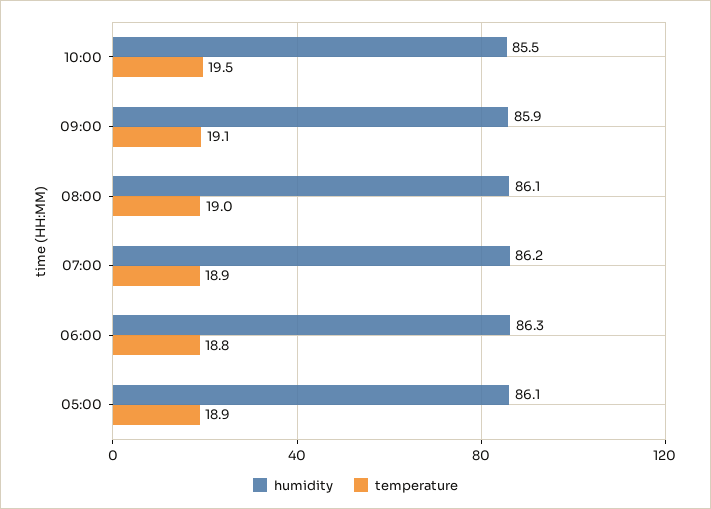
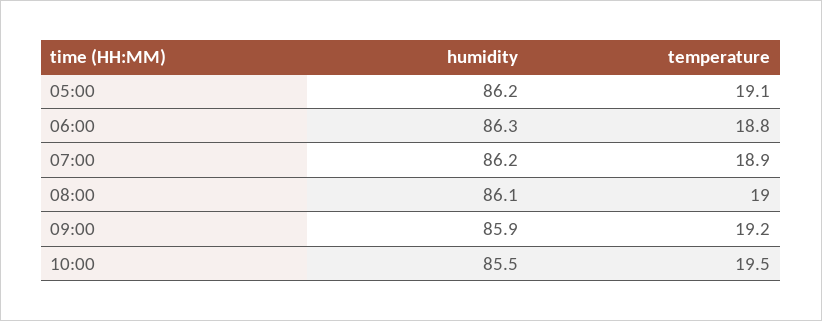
  {
    "humidity": {
      "10:00": 85.5,
      "09:00": 85.9,
      "08:00": 86.1,
      "07:00": 86.2,
      "06:00": 86.3,
-     "05:00": 86.1
+     "05:00": 86.2
    },
    "temperature": {
      "10:00": 19.5,
-     "09:00": 19.1,
+     "09:00": 19.2,
      "08:00": 19,
      "07:00": 18.9,
      "06:00": 18.8,
-     "05:00": 18.9
+     "05:00": 19.1
    }
  }

